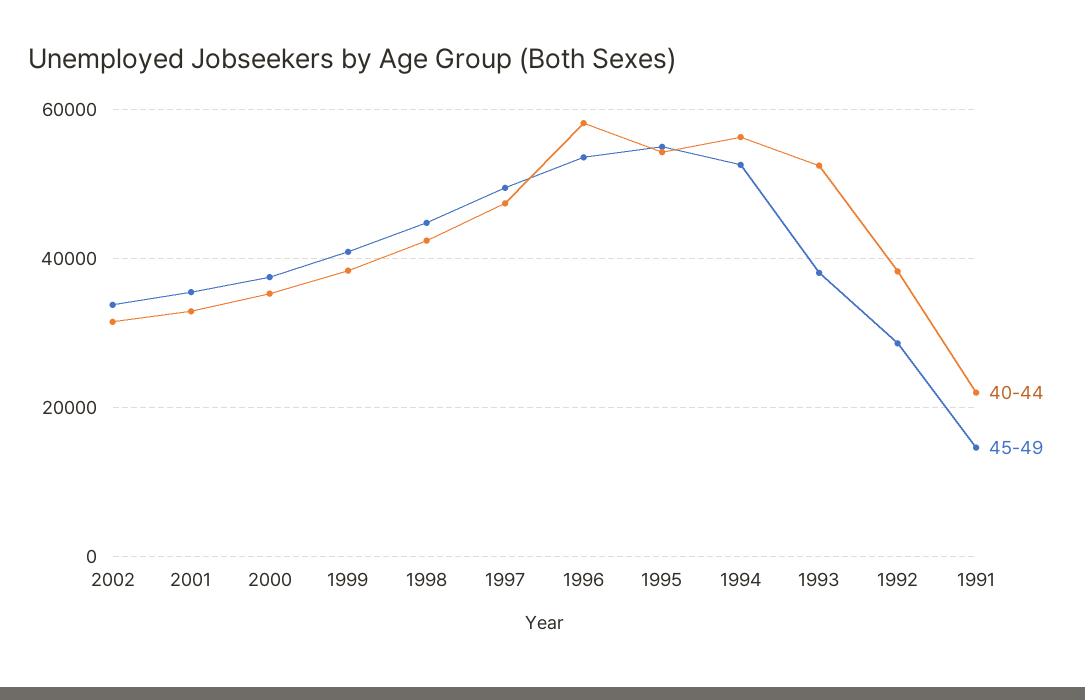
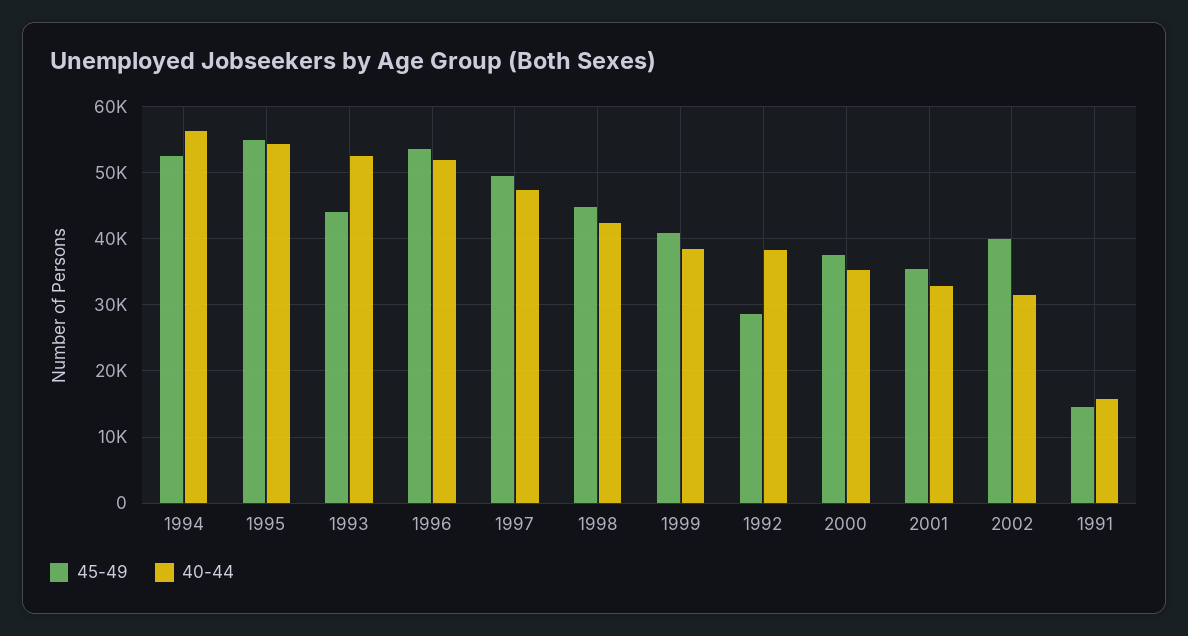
  {
    "40-44": {
      "2002": 32000,
      "2001": 33000,
      "2000": 35000,
      "1999": 38000,
      "1998": 42000,
      "1997": 47000,
-     "1996": 58000,
+     "1996": 52000,
      "1995": 54000,
      "1994": 56000,
      "1993": 53000,
      "1992": 38000,
-     "1991": 22000
+     "1991": 16000
    },
    "45-49": {
-     "2002": 34000,
+     "2002": 40000,
      "2001": 36000,
      "2000": 38000,
      "1999": 41000,
      "1998": 45000,
      "1997": 50000,
      "1996": 54000,
      "1995": 55000,
      "1994": 53000,
-     "1993": 38000,
+     "1993": 44000,
      "1992": 29000,
      "1991": 15000
    }
  }

